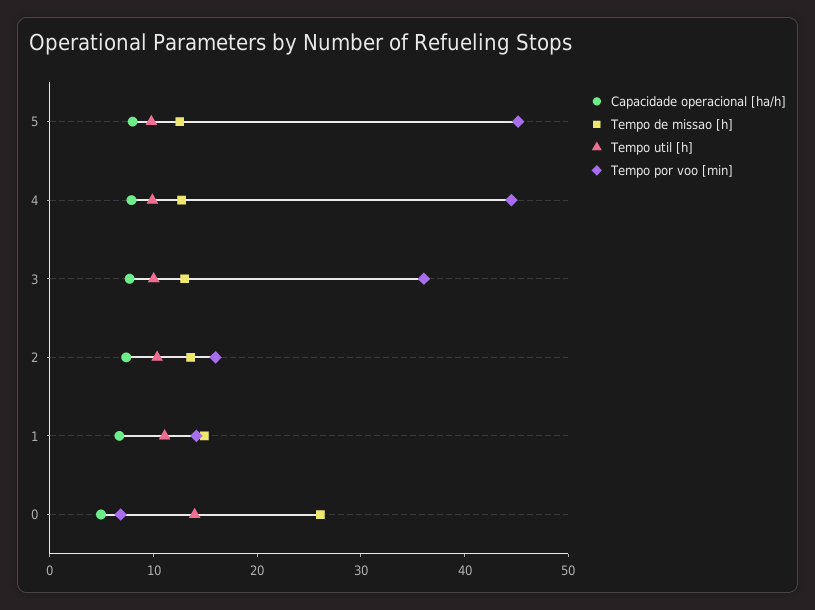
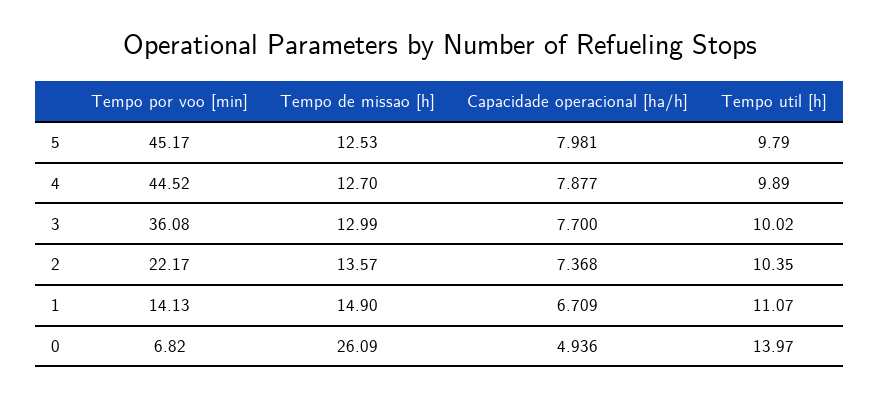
  {
    "Capacidade operacional [ha/h]": {
      "5": 7.981,
      "4": 7.877,
      "3": 7.7,
      "2": 7.368,
      "1": 6.709,
      "0": 4.936
    },
    "Tempo de missao [h]": {
      "5": 12.53,
      "4": 12.7,
      "3": 12.99,
      "2": 13.57,
      "1": 14.9,
      "0": 26.09
    },
    "Tempo util [h]": {
      "5": 9.79,
      "4": 9.89,
      "3": 10.02,
      "2": 10.35,
      "1": 11.07,
      "0": 13.97
    },
    "Tempo por voo [min]": {
      "5": 45.17,
      "4": 44.52,
      "3": 36.08,
-     "2": 16,
+     "2": 22.17,
      "1": 14.13,
      "0": 6.82
    }
  }

